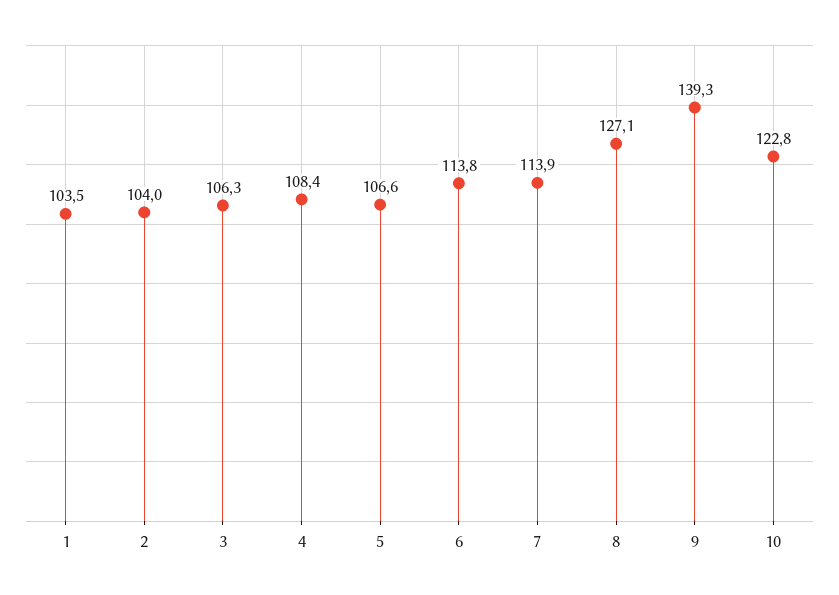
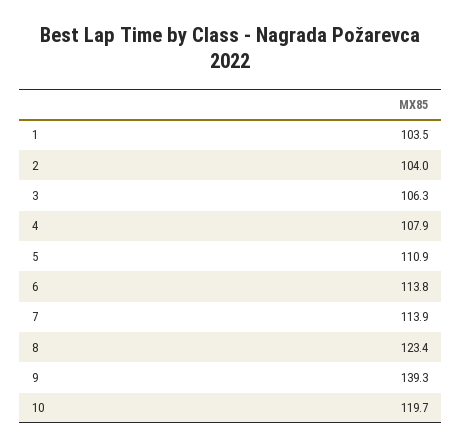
  {
    "1": 103.5,
    "2": 104,
    "3": 106.3,
-   "4": 108.4,
+   "4": 107.9,
-   "5": 106.6,
+   "5": 110.9,
    "6": 113.8,
    "7": 113.9,
-   "8": 127.1,
+   "8": 123.4,
    "9": 139.3,
-   "10": 122.8
+   "10": 119.7
  }

